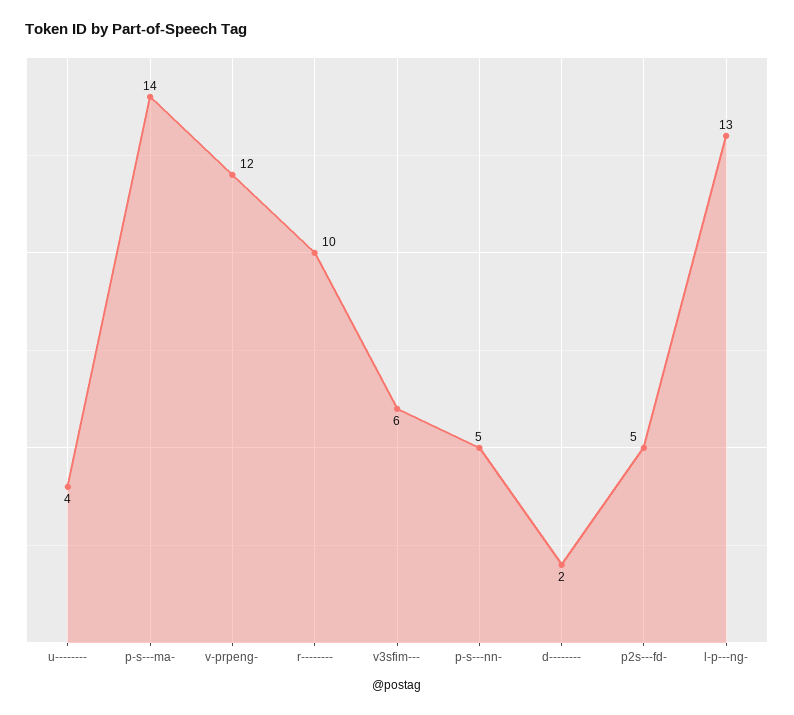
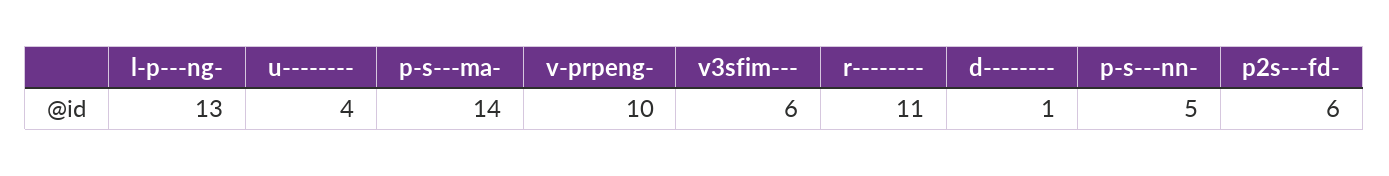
  {
    "u--------": 4,
    "p-s---ma-": 14,
-   "v-prpeng-": 12,
+   "v-prpeng-": 10,
-   "r--------": 10,
+   "r--------": 11,
    "v3sfim---": 6,
    "p-s---nn-": 5,
-   "d--------": 2,
+   "d--------": 1,
-   "p2s---fd-": 5,
+   "p2s---fd-": 6,
    "l-p---ng-": 13
  }

